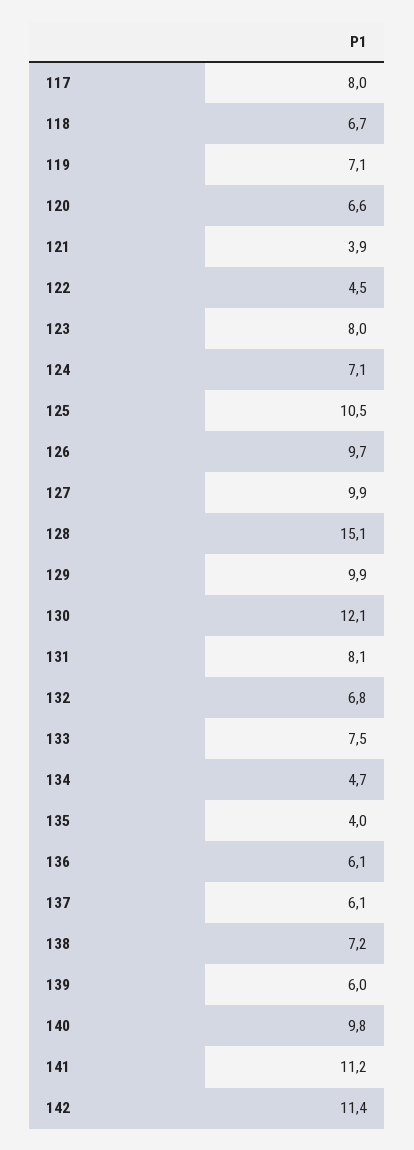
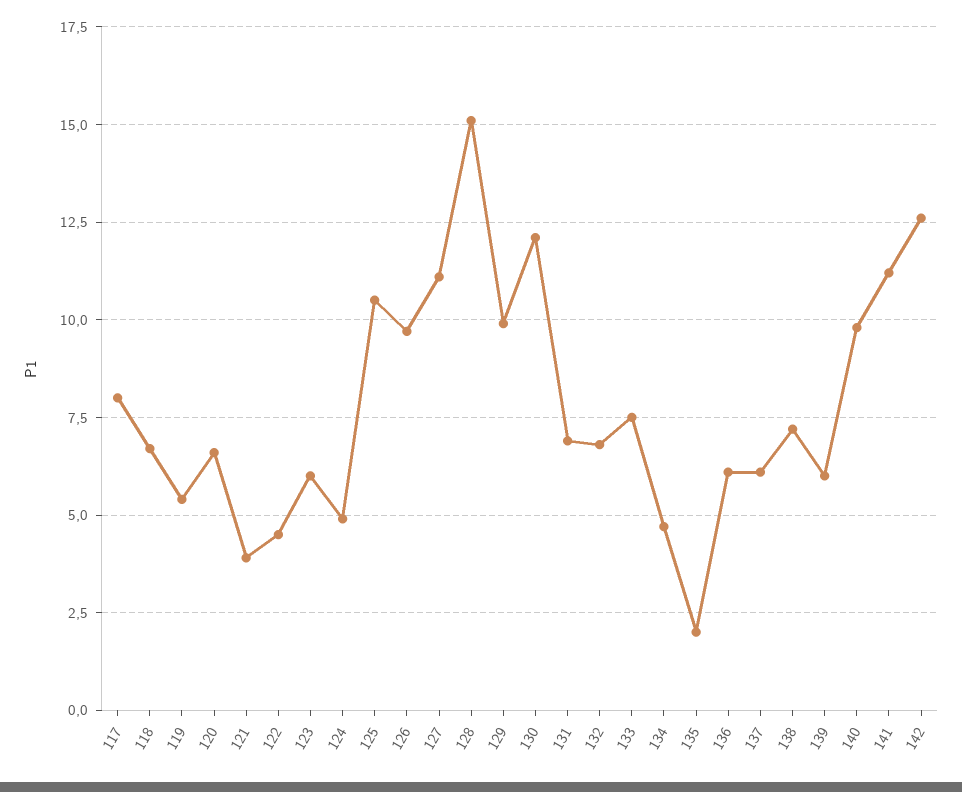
  {
    "117": 8,
    "118": 6.7,
-   "119": 7.1,
+   "119": 5.5,
    "120": 6.6,
    "121": 3.9,
    "122": 4.5,
-   "123": 8,
+   "123": 6,
-   "124": 7.1,
+   "124": 5,
    "125": 10.5,
    "126": 9.7,
-   "127": 9.9,
+   "127": 11,
    "128": 15.1,
    "129": 9.9,
    "130": 12.1,
-   "131": 8.1,
+   "131": 7,
    "132": 6.8,
    "133": 7.5,
    "134": 4.7,
-   "135": 4,
+   "135": 2,
    "136": 6.1,
    "137": 6.1,
    "138": 7.2,
    "139": 6,
    "140": 9.8,
    "141": 11.2,
-   "142": 11.4
+   "142": 12.5
  }

